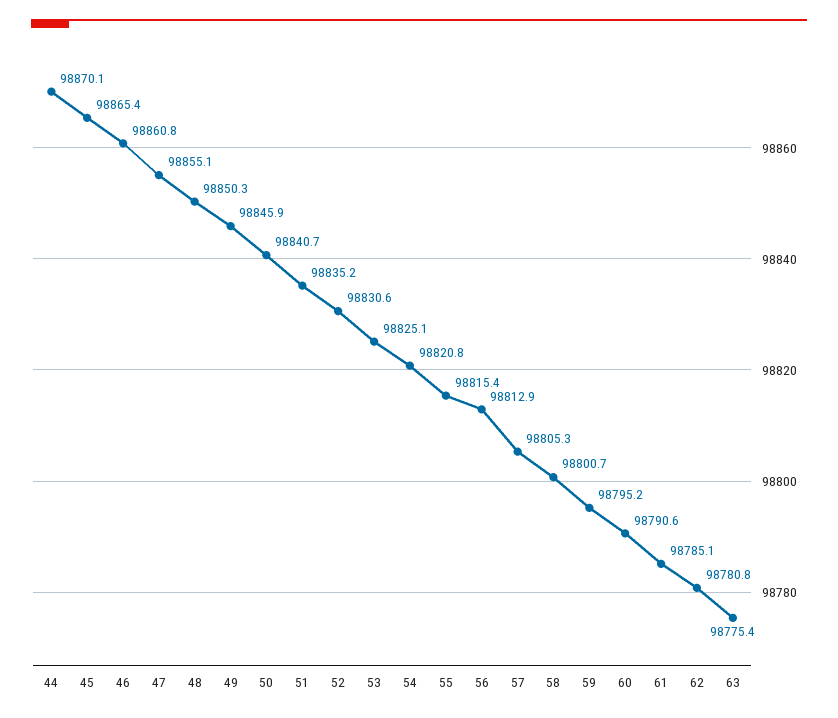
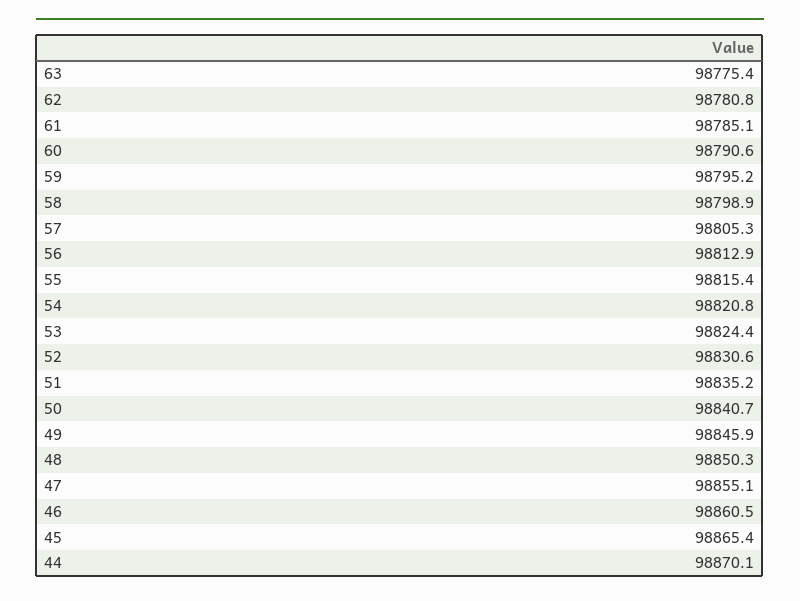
  {
    "44": 98870.1,
    "45": 98865.4,
-   "46": 98860.8,
+   "46": 98860.5,
    "47": 98855.1,
    "48": 98850.3,
    "49": 98845.9,
    "50": 98840.7,
    "51": 98835.2,
    "52": 98830.6,
-   "53": 98825.1,
+   "53": 98824.4,
    "54": 98820.8,
    "55": 98815.4,
    "56": 98812.9,
    "57": 98805.3,
-   "58": 98800.7,
+   "58": 98798.9,
    "59": 98795.2,
    "60": 98790.6,
    "61": 98785.1,
    "62": 98780.8,
    "63": 98775.4
  }

